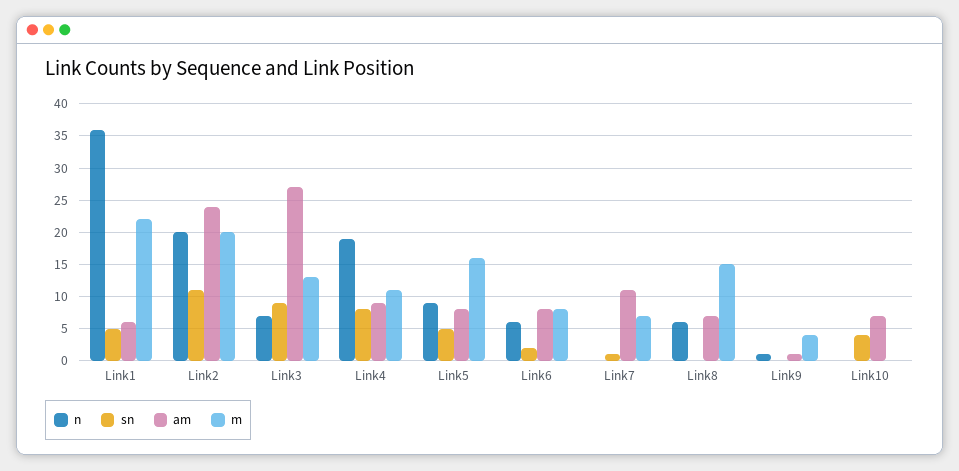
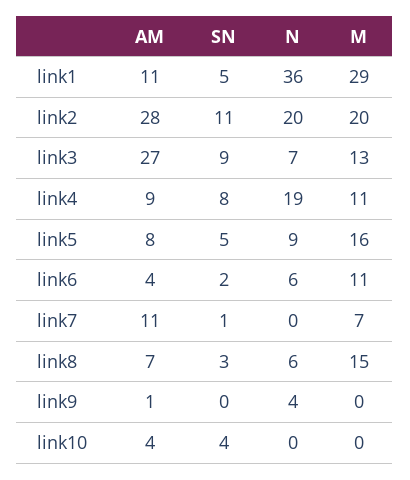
  {
    "n": {
      "Link1": 36,
      "Link2": 20,
      "Link3": 7,
      "Link4": 19,
      "Link5": 9,
      "Link6": 6,
      "Link7": 0,
      "Link8": 6,
-     "Link9": 1,
+     "Link9": 4,
      "Link10": 0
    },
    "sn": {
      "Link1": 5,
      "Link2": 11,
      "Link3": 9,
      "Link4": 8,
      "Link5": 5,
      "Link6": 2,
      "Link7": 1,
-     "Link8": 0,
+     "Link8": 3,
      "Link9": 0,
      "Link10": 4
    },
    "am": {
-     "Link1": 6,
+     "Link1": 11,
-     "Link2": 24,
+     "Link2": 28,
      "Link3": 27,
      "Link4": 9,
      "Link5": 8,
-     "Link6": 8,
+     "Link6": 4,
      "Link7": 11,
      "Link8": 7,
      "Link9": 1,
-     "Link10": 7
+     "Link10": 4
    },
    "m": {
-     "Link1": 22,
+     "Link1": 29,
      "Link2": 20,
      "Link3": 13,
      "Link4": 11,
      "Link5": 16,
-     "Link6": 8,
+     "Link6": 11,
      "Link7": 7,
      "Link8": 15,
-     "Link9": 4,
+     "Link9": 0,
      "Link10": 0
    }
  }

